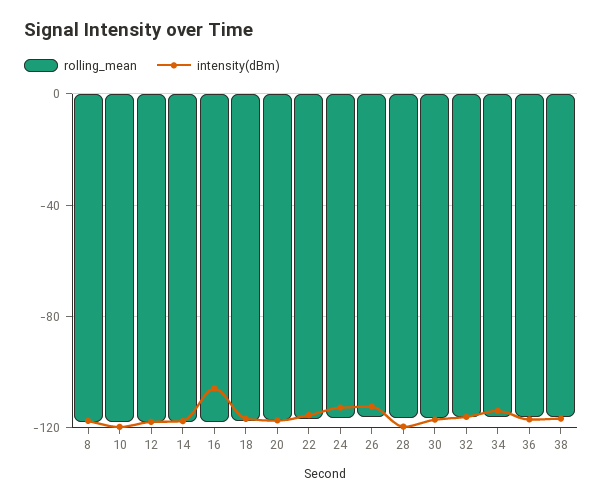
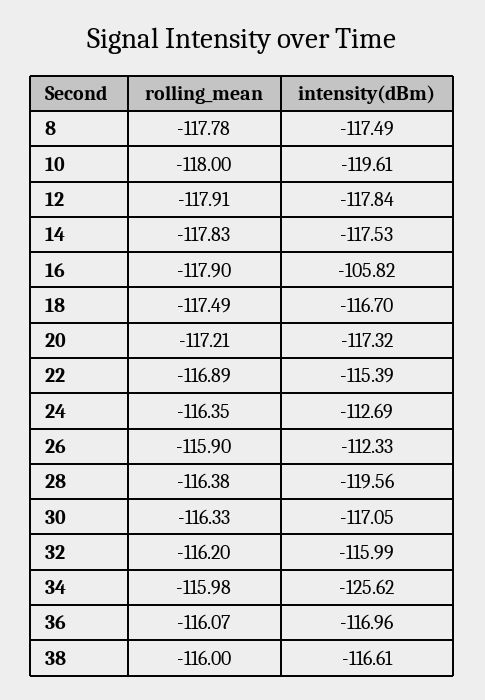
  {
    "rolling_mean": {
      "8": -117.78,
      "10": -118,
      "12": -117.91,
      "14": -117.83,
      "16": -117.9,
      "18": -117.49,
      "20": -117.21,
      "22": -116.89,
      "24": -116.35,
      "26": -115.9,
      "28": -116.38,
      "30": -116.33,
      "32": -116.2,
      "34": -115.98,
      "36": -116.07,
      "38": -116
    },
    "intensity(dBm)": {
      "8": -117.49,
      "10": -119.61,
      "12": -117.84,
      "14": -117.53,
      "16": -105.82,
      "18": -116.7,
      "20": -117.32,
      "22": -115.39,
      "24": -112.69,
      "26": -112.33,
      "28": -119.56,
      "30": -117.05,
      "32": -115.99,
-     "34": -115,
+     "34": -125.62,
      "36": -116.96,
      "38": -116.61
    }
  }

